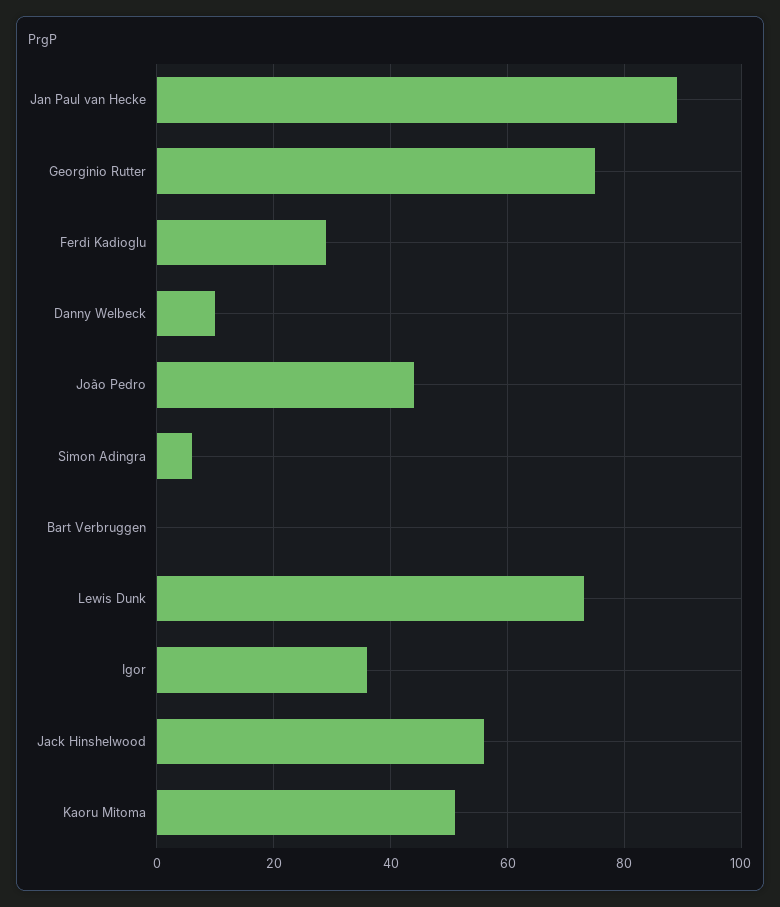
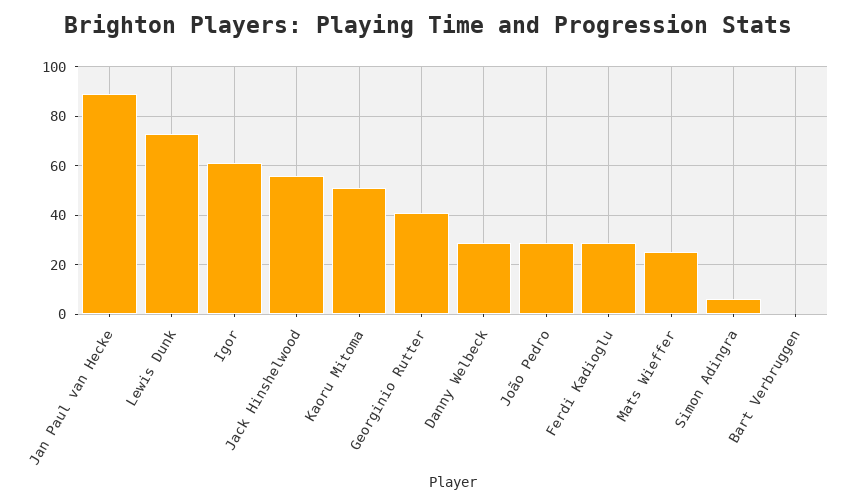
  {
    "Jan Paul van Hecke": 90,
-   "Georginio Rutter": 75,
+   "Georginio Rutter": 40,
    "Ferdi Kadioglu": 30,
-   "Danny Welbeck": 10,
+   "Danny Welbeck": 30,
-   "João Pedro": 45,
+   "João Pedro": 30,
    "Simon Adingra": 5,
    "Bart Verbruggen": 0,
    "Lewis Dunk": 75,
-   "Igor": 35,
+   "Igor": 60,
    "Jack Hinshelwood": 55,
-   "Kaoru Mitoma": 50
+   "Kaoru Mitoma": 50,
+   "Mats Wieffer": 25
  }

